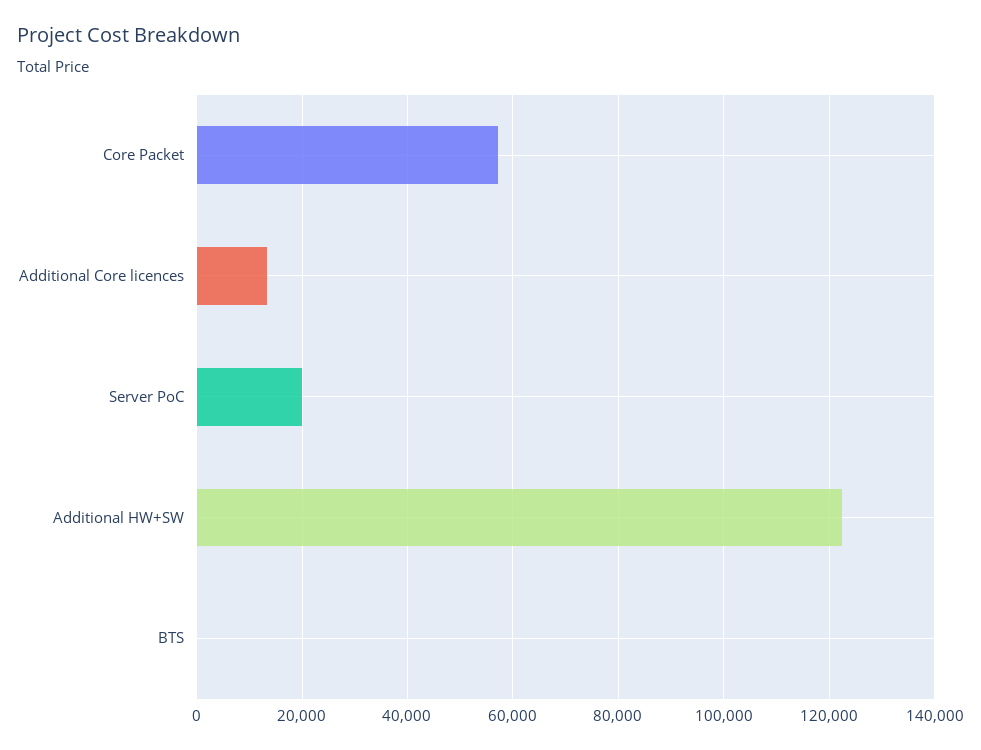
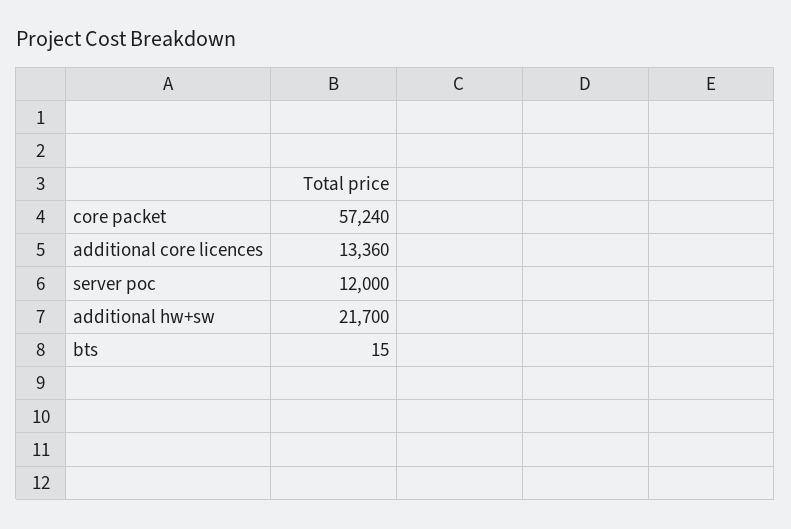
  {
    "Core Packet": 57240,
    "Additional Core licences": 13360,
-   "Server PoC": 20000,
+   "Server PoC": 12000,
-   "Additional HW+SW": 122000,
+   "Additional HW+SW": 21700,
    "BTS": 15
  }

